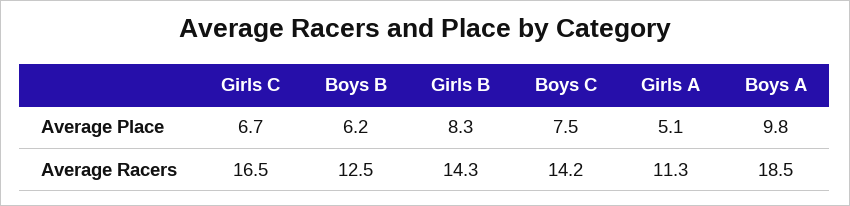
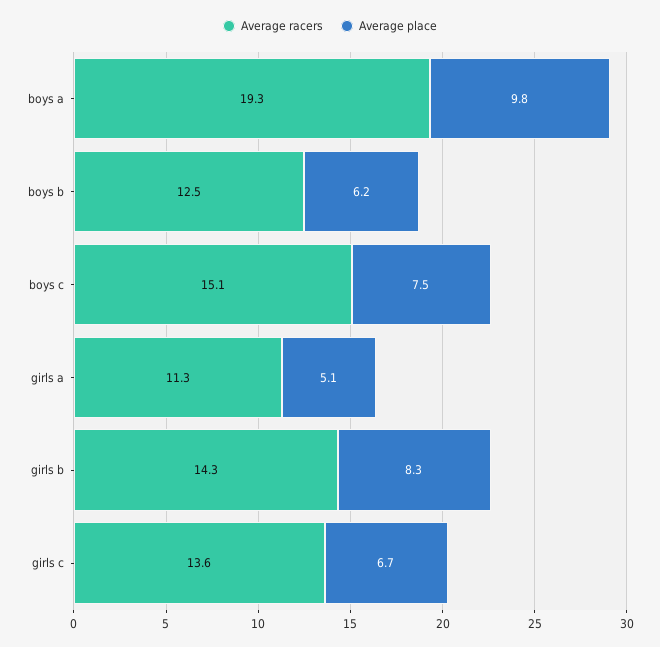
  {
    "Average Place": {
      "Girls C": 6.7,
      "Boys B": 6.2,
      "Girls B": 8.3,
      "Boys C": 7.5,
      "Girls A": 5.1,
      "Boys A": 9.8
    },
    "Average Racers": {
-     "Girls C": 16.5,
+     "Girls C": 13.6,
      "Boys B": 12.5,
      "Girls B": 14.3,
-     "Boys C": 14.2,
+     "Boys C": 15.1,
      "Girls A": 11.3,
-     "Boys A": 18.5
+     "Boys A": 19.3
    }
  }

